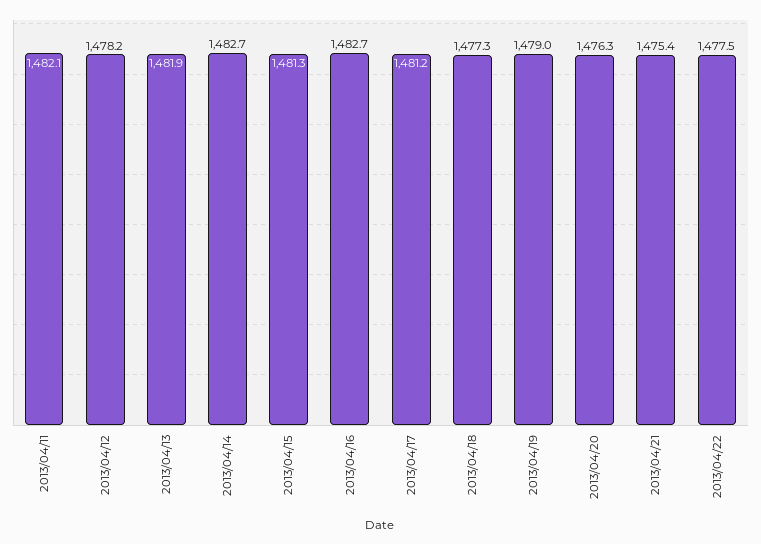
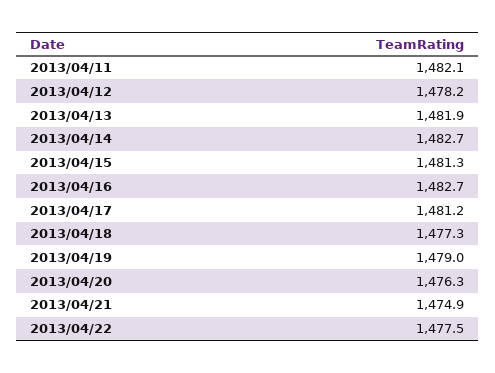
  {
    "2013/04/11": 1482.1,
    "2013/04/12": 1478.2,
    "2013/04/13": 1481.9,
    "2013/04/14": 1482.7,
    "2013/04/15": 1481.3,
    "2013/04/16": 1482.7,
    "2013/04/17": 1481.2,
    "2013/04/18": 1477.3,
    "2013/04/19": 1479,
    "2013/04/20": 1476.3,
-   "2013/04/21": 1475.4,
+   "2013/04/21": 1474.9,
    "2013/04/22": 1477.5
  }

